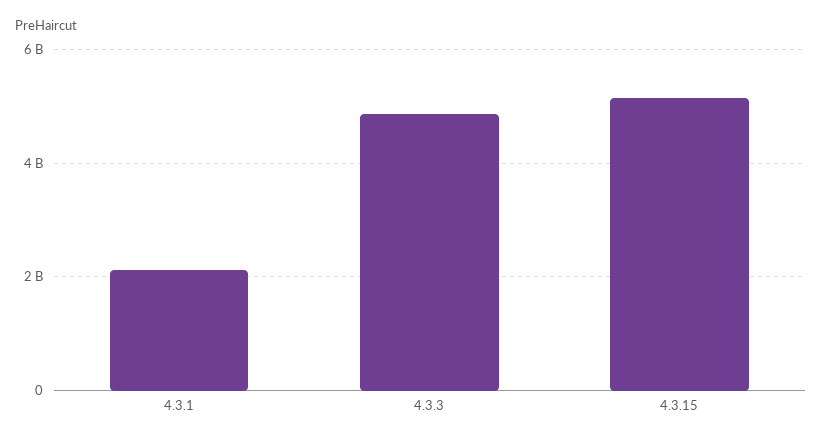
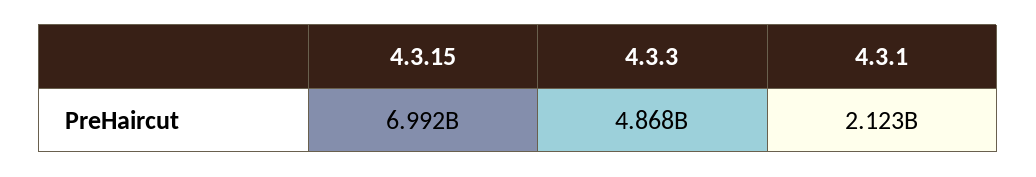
  {
    "4.3.1": 2123000000,
    "4.3.3": 4868000000,
-   "4.3.15": 5200000000
+   "4.3.15": 6992000000
  }

